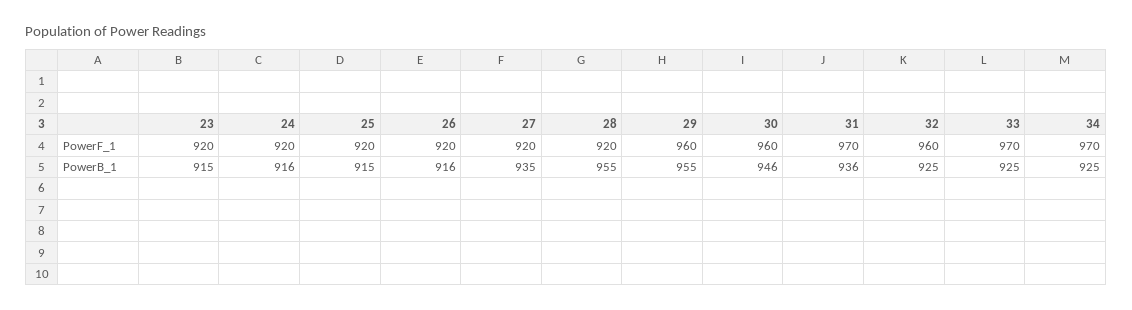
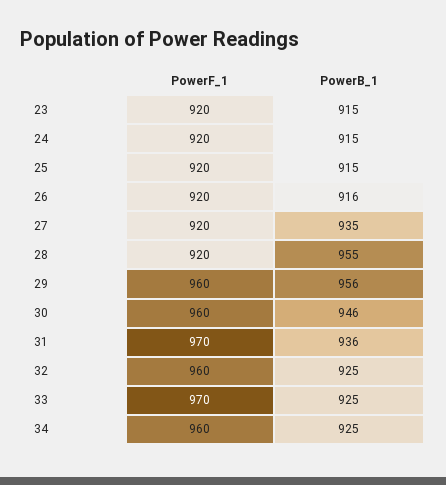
  {
    "23": {
      "PowerF_1": 920,
      "PowerB_1": 915
    },
    "24": {
      "PowerF_1": 920,
-     "PowerB_1": 916
+     "PowerB_1": 915
    },
    "25": {
      "PowerF_1": 920,
      "PowerB_1": 915
    },
    "26": {
      "PowerF_1": 920,
      "PowerB_1": 916
    },
    "27": {
      "PowerF_1": 920,
      "PowerB_1": 935
    },
    "28": {
      "PowerF_1": 920,
      "PowerB_1": 955
    },
    "29": {
      "PowerF_1": 960,
-     "PowerB_1": 955
+     "PowerB_1": 956
    },
    "30": {
      "PowerF_1": 960,
      "PowerB_1": 946
    },
    "31": {
      "PowerF_1": 970,
      "PowerB_1": 936
    },
    "32": {
      "PowerF_1": 960,
      "PowerB_1": 925
    },
    "33": {
      "PowerF_1": 970,
      "PowerB_1": 925
    },
    "34": {
-     "PowerF_1": 970,
+     "PowerF_1": 960,
      "PowerB_1": 925
    }
  }

